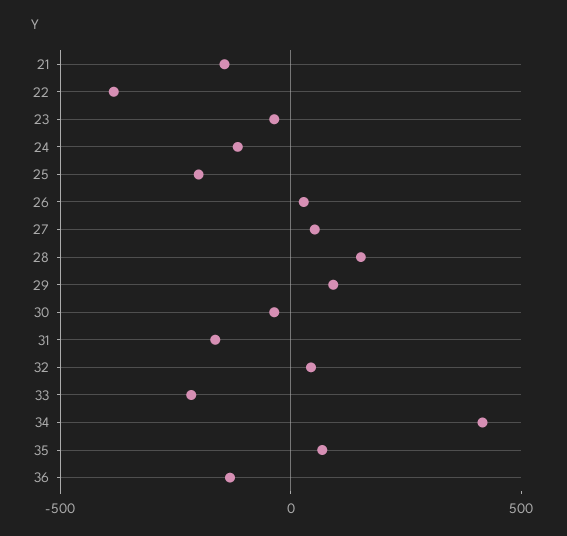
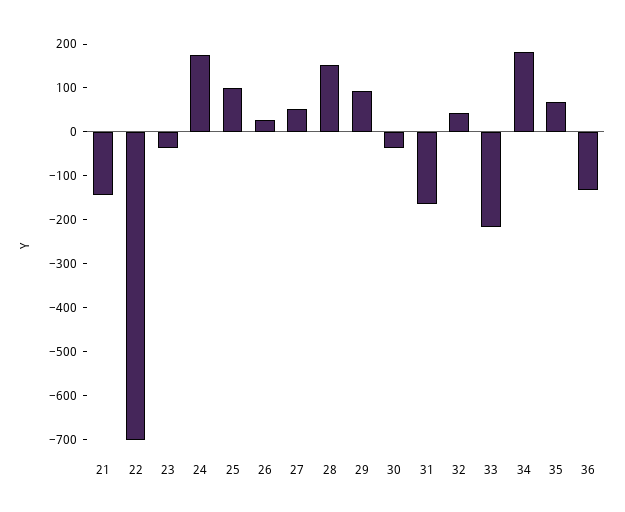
  {
    "21": -140,
-   "22": -400,
+   "22": -700,
    "23": -40,
-   "24": -100,
+   "24": 180,
-   "25": -200,
+   "25": 100,
    "26": 20,
    "27": 60,
    "28": 160,
    "29": 100,
    "30": -40,
    "31": -160,
    "32": 40,
    "33": -220,
-   "34": 400,
+   "34": 180,
    "35": 60,
    "36": -140
  }

